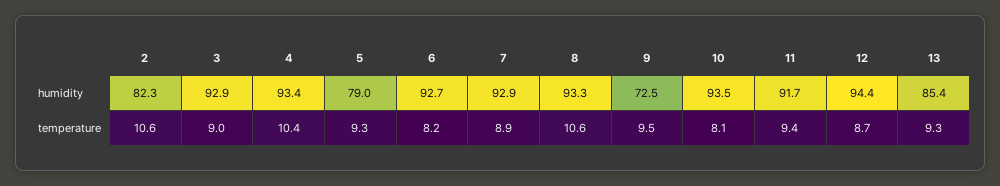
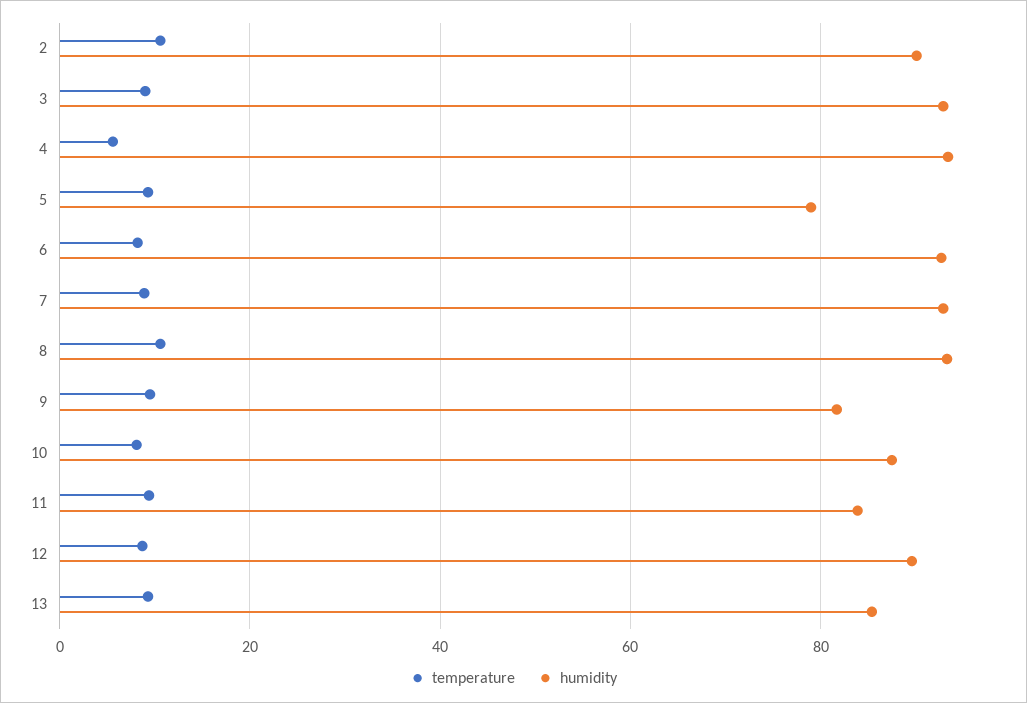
  {
    "humidity": {
-     "2": 82.3,
+     "2": 90,
      "3": 92.9,
      "4": 93.4,
      "5": 79,
      "6": 92.7,
      "7": 92.9,
      "8": 93.3,
-     "9": 72.5,
+     "9": 82,
-     "10": 93.5,
+     "10": 88,
-     "11": 91.7,
+     "11": 84,
-     "12": 94.4,
+     "12": 90,
      "13": 85.4
    },
    "temperature": {
      "2": 10.6,
      "3": 9,
-     "4": 10.4,
+     "4": 6,
      "5": 9.3,
      "6": 8.2,
      "7": 8.9,
      "8": 10.6,
      "9": 9.5,
      "10": 8.1,
      "11": 9.4,
      "12": 8.7,
      "13": 9.3
    }
  }

